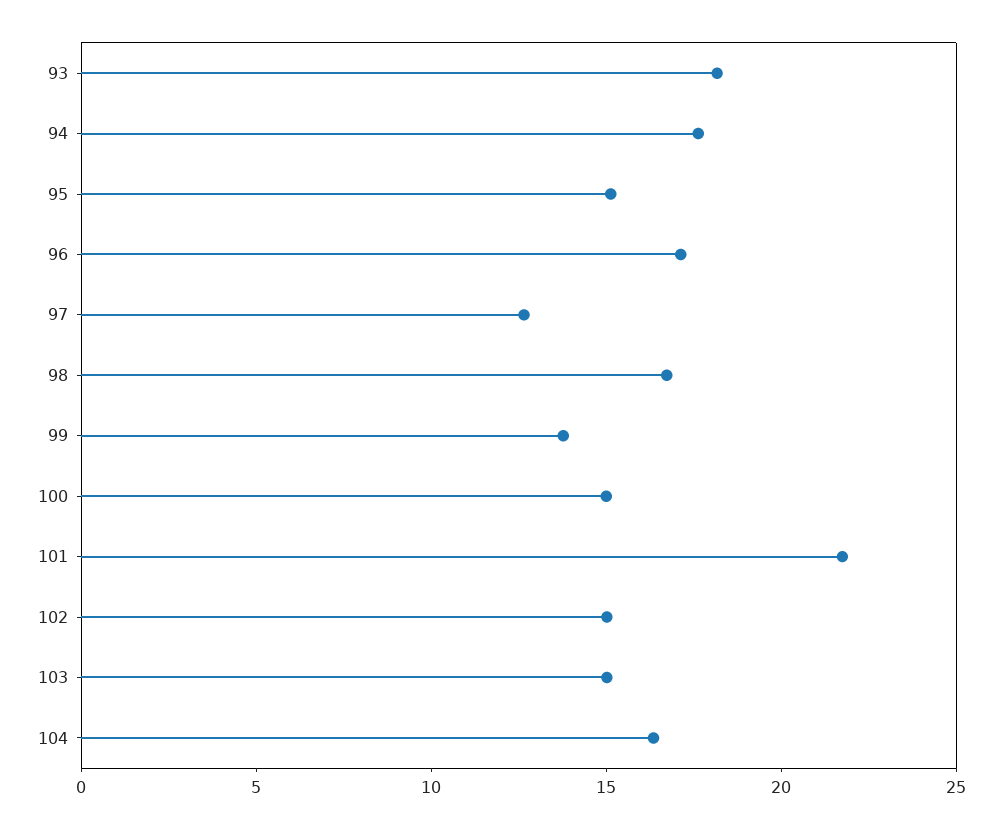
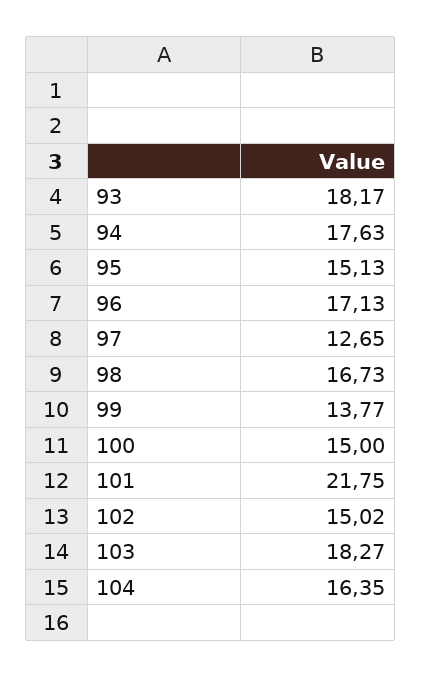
  {
    "93": 18.17,
    "94": 17.63,
    "95": 15.13,
    "96": 17.13,
    "97": 12.65,
    "98": 16.73,
    "99": 13.77,
    "100": 15,
    "101": 21.75,
    "102": 15.02,
-   "103": 15,
+   "103": 18.27,
    "104": 16.35
  }

